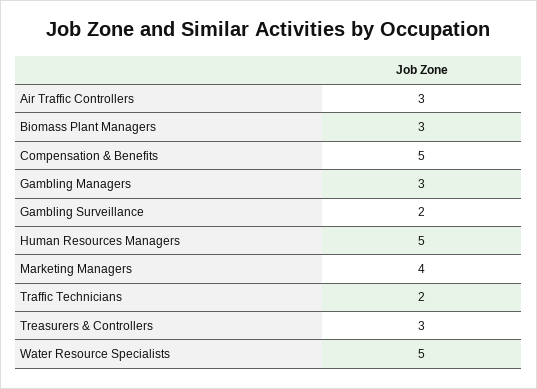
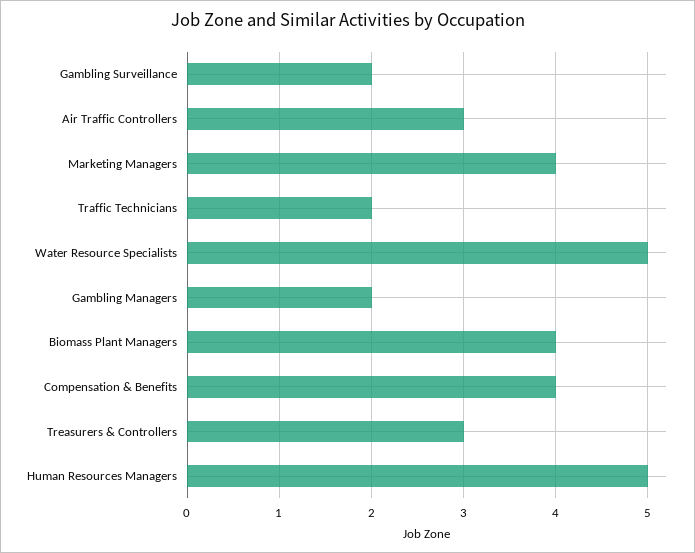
  {
    "Air Traffic Controllers": 3,
-   "Biomass Plant Managers": 3,
+   "Biomass Plant Managers": 4,
-   "Compensation & Benefits": 5,
+   "Compensation & Benefits": 4,
-   "Gambling Managers": 3,
+   "Gambling Managers": 2,
    "Gambling Surveillance": 2,
    "Human Resources Managers": 5,
    "Marketing Managers": 4,
    "Traffic Technicians": 2,
    "Treasurers & Controllers": 3,
    "Water Resource Specialists": 5
  }

